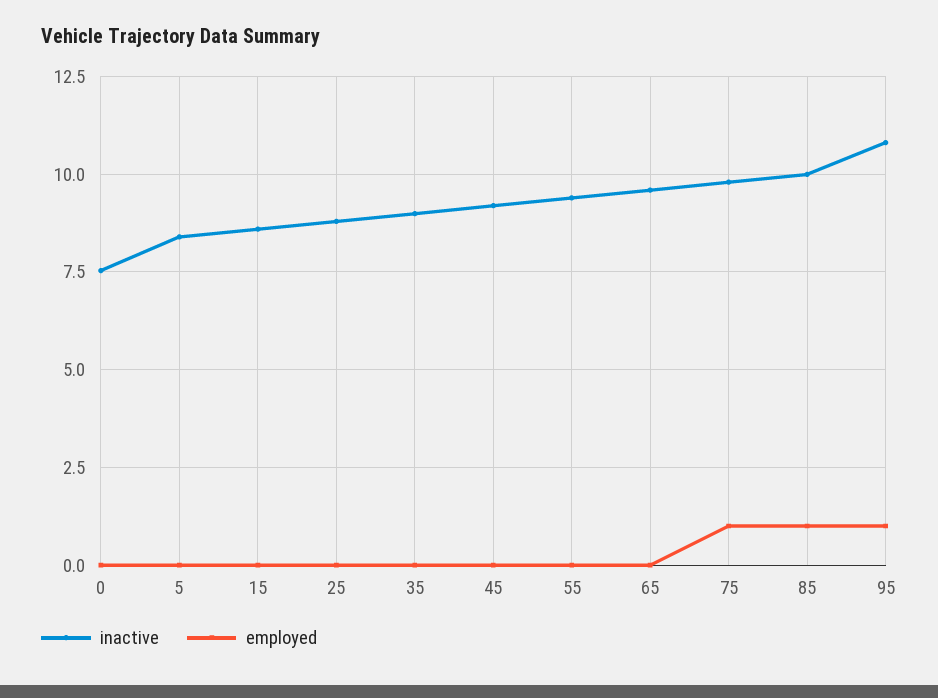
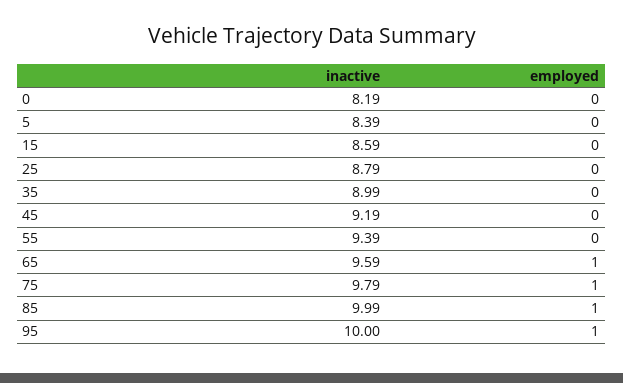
  {
    "inactive": {
-     "0": 7.5,
+     "0": 8.19,
      "5": 8.39,
      "15": 8.59,
      "25": 8.79,
      "35": 8.99,
      "45": 9.19,
      "55": 9.39,
      "65": 9.59,
      "75": 9.79,
      "85": 9.99,
-     "95": 10.75
+     "95": 10
    },
    "employed": {
      "0": 0,
      "5": 0,
      "15": 0,
      "25": 0,
      "35": 0,
      "45": 0,
      "55": 0,
-     "65": 0,
+     "65": 1,
      "75": 1,
      "85": 1,
      "95": 1
    }
  }

